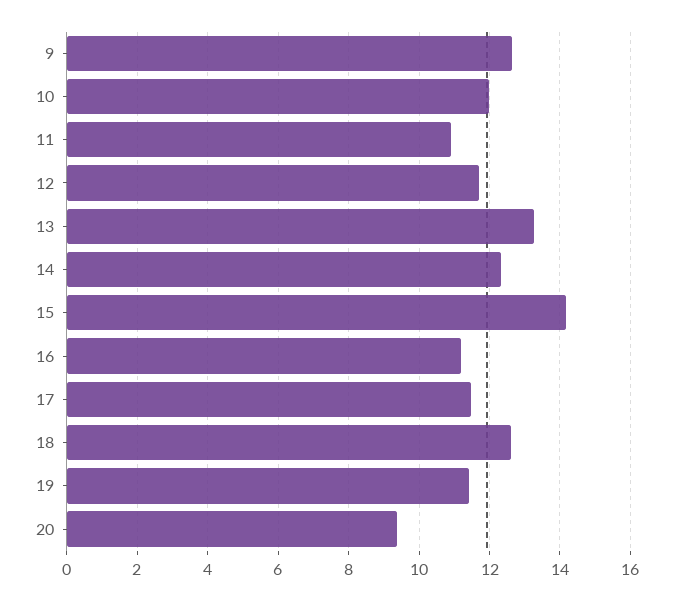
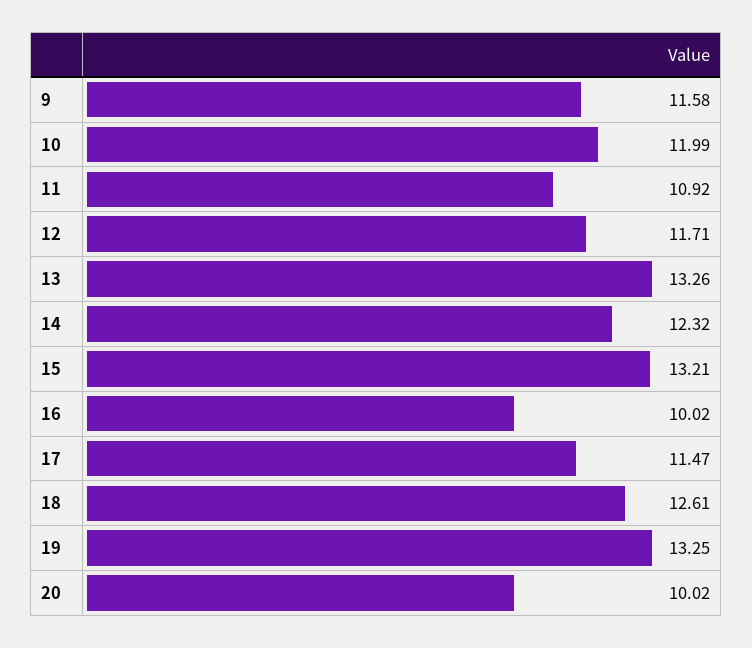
  {
-   "9": 12.6,
+   "9": 11.58,
    "10": 11.99,
    "11": 10.92,
    "12": 11.71,
    "13": 13.26,
    "14": 12.32,
-   "15": 14.2,
+   "15": 13.21,
-   "16": 11.2,
+   "16": 10.02,
    "17": 11.47,
    "18": 12.61,
-   "19": 11.4,
+   "19": 13.25,
-   "20": 9.4
+   "20": 10.02
  }

